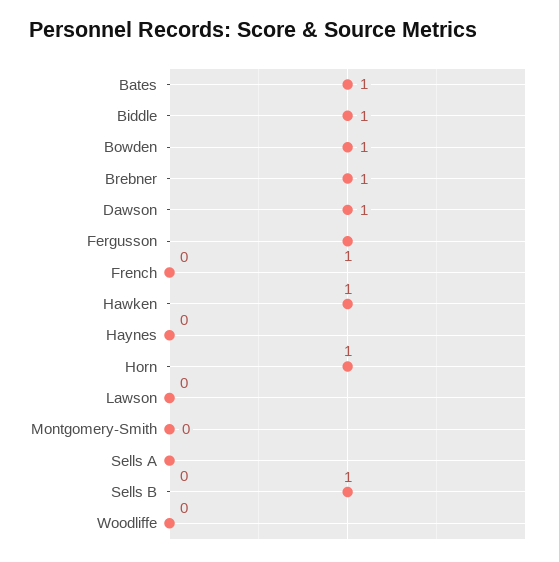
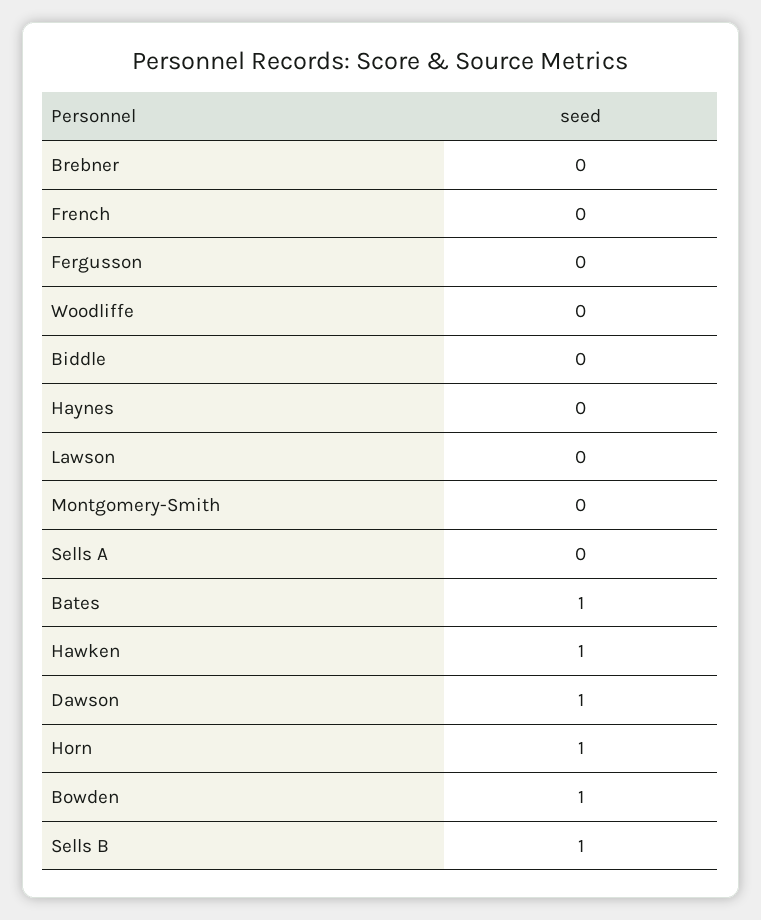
  {
    "Bates": 1,
-   "Biddle": 1,
+   "Biddle": 0,
    "Bowden": 1,
-   "Brebner": 1,
+   "Brebner": 0,
    "Dawson": 1,
-   "Fergusson": 1,
+   "Fergusson": 0,
    "French": 0,
    "Hawken": 1,
    "Haynes": 0,
    "Horn": 1,
    "Lawson": 0,
    "Montgomery-Smith": 0,
    "Sells A": 0,
    "Sells B": 1,
    "Woodliffe": 0
  }

